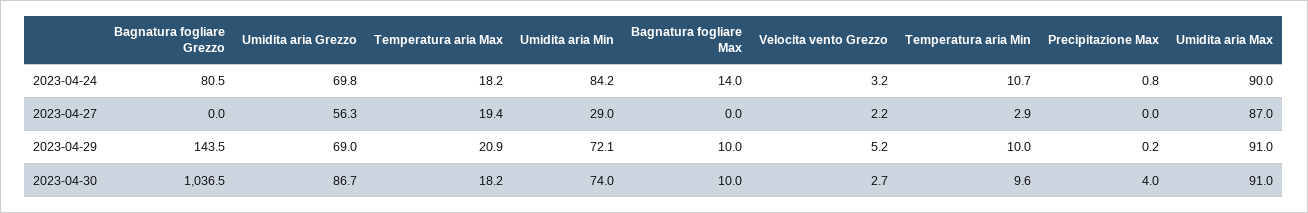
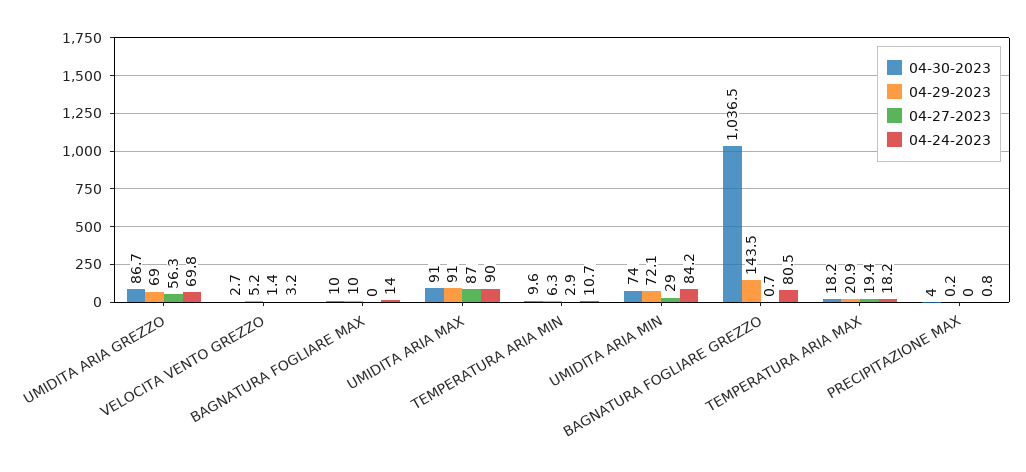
  {
    "2023-04-24": {
      "Bagnatura fogliare Grezzo": 80.5,
      "Umidita aria Grezzo": 69.8,
      "Temperatura aria Max": 18.2,
      "Umidita aria Min": 84.2,
      "Bagnatura fogliare Max": 14,
      "Velocita vento Grezzo": 3.2,
      "Temperatura aria Min": 10.7,
      "Precipitazione Max": 0.8,
      "Umidita aria Max": 90
    },
    "2023-04-27": {
-     "Bagnatura fogliare Grezzo": 0,
+     "Bagnatura fogliare Grezzo": 0.7,
      "Umidita aria Grezzo": 56.3,
      "Temperatura aria Max": 19.4,
      "Umidita aria Min": 29,
      "Bagnatura fogliare Max": 0,
-     "Velocita vento Grezzo": 2.2,
+     "Velocita vento Grezzo": 1.4,
      "Temperatura aria Min": 2.9,
      "Precipitazione Max": 0,
      "Umidita aria Max": 87
    },
    "2023-04-29": {
      "Bagnatura fogliare Grezzo": 143.5,
      "Umidita aria Grezzo": 69,
      "Temperatura aria Max": 20.9,
      "Umidita aria Min": 72.1,
      "Bagnatura fogliare Max": 10,
      "Velocita vento Grezzo": 5.2,
-     "Temperatura aria Min": 10,
+     "Temperatura aria Min": 6.3,
      "Precipitazione Max": 0.2,
      "Umidita aria Max": 91
    },
    "2023-04-30": {
      "Bagnatura fogliare Grezzo": 1036.5,
      "Umidita aria Grezzo": 86.7,
      "Temperatura aria Max": 18.2,
      "Umidita aria Min": 74,
      "Bagnatura fogliare Max": 10,
      "Velocita vento Grezzo": 2.7,
      "Temperatura aria Min": 9.6,
      "Precipitazione Max": 4,
      "Umidita aria Max": 91
    }
  }

